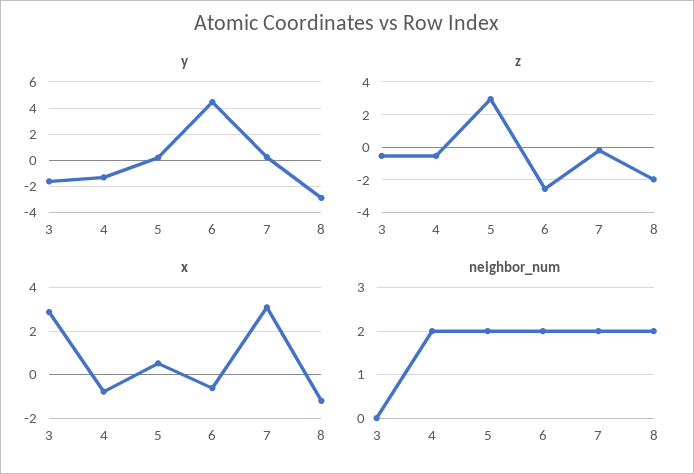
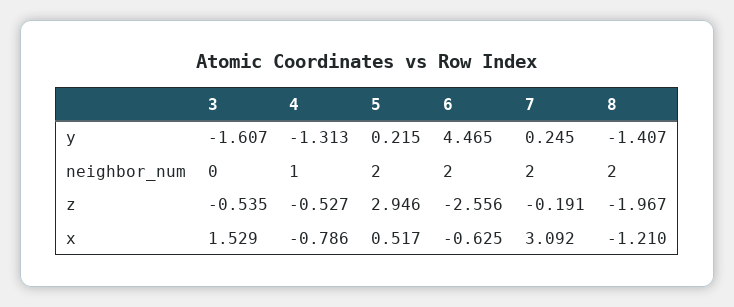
  {
    "y": {
      "3": -1.607,
      "4": -1.313,
      "5": 0.215,
      "6": 4.465,
      "7": 0.245,
-     "8": -3
+     "8": -1.407
    },
    "z": {
      "3": -0.535,
      "4": -0.527,
      "5": 2.946,
      "6": -2.556,
      "7": -0.191,
      "8": -1.967
    },
    "x": {
-     "3": 3,
+     "3": 1.529,
      "4": -0.786,
      "5": 0.517,
      "6": -0.625,
      "7": 3.092,
      "8": -1.21
    },
    "neighbor_num": {
      "3": 0,
-     "4": 2,
+     "4": 1,
      "5": 2,
      "6": 2,
      "7": 2,
      "8": 2
    }
  }

